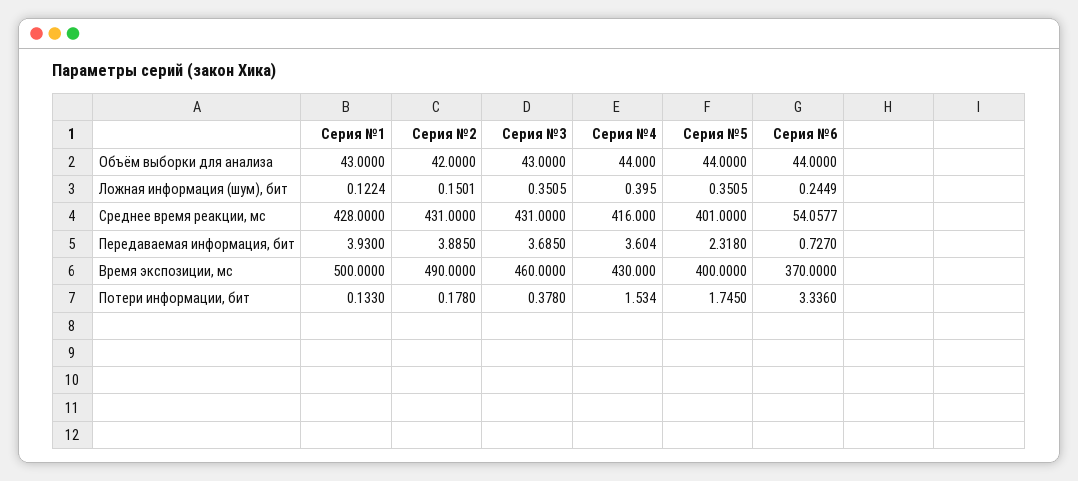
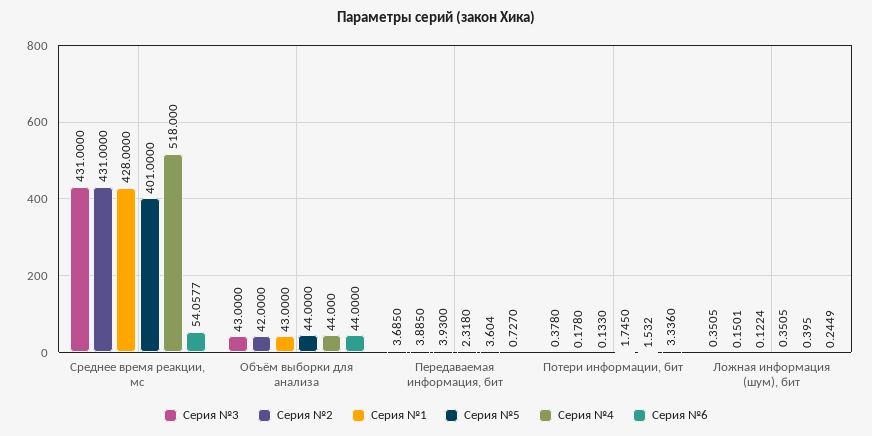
  {
    "Серия №1": {
      "Объём выборки для анализа": 43,
      "Ложная информация (шум), бит": 0.1224,
      "Среднее время реакции, мс": 428,
      "Передаваемая информация, бит": 3.93,
-     "Время экспозиции, мс": 500,
      "Потери информации, бит": 0.133
    },
    "Серия №2": {
      "Объём выборки для анализа": 42,
      "Ложная информация (шум), бит": 0.1501,
      "Среднее время реакции, мс": 431,
      "Передаваемая информация, бит": 3.885,
-     "Время экспозиции, мс": 490,
      "Потери информации, бит": 0.178
    },
    "Серия №3": {
      "Объём выборки для анализа": 43,
      "Ложная информация (шум), бит": 0.3505,
      "Среднее время реакции, мс": 431,
      "Передаваемая информация, бит": 3.685,
-     "Время экспозиции, мс": 460,
      "Потери информации, бит": 0.378
    },
    "Серия №4": {
      "Объём выборки для анализа": 44,
      "Ложная информация (шум), бит": 0.395,
-     "Среднее время реакции, мс": 416,
+     "Среднее время реакции, мс": 518,
      "Передаваемая информация, бит": 3.604,
-     "Время экспозиции, мс": 430,
-     "Потери информации, бит": 1.534
+     "Потери информации, бит": 1.532
    },
    "Серия №5": {
      "Объём выборки для анализа": 44,
      "Ложная информация (шум), бит": 0.3505,
      "Среднее время реакции, мс": 401,
      "Передаваемая информация, бит": 2.318,
-     "Время экспозиции, мс": 400,
      "Потери информации, бит": 1.745
    },
    "Серия №6": {
      "Объём выборки для анализа": 44,
      "Ложная информация (шум), бит": 0.2449,
      "Среднее время реакции, мс": 54.0577,
      "Передаваемая информация, бит": 0.727,
-     "Время экспозиции, мс": 370,
      "Потери информации, бит": 3.336
    }
  }

